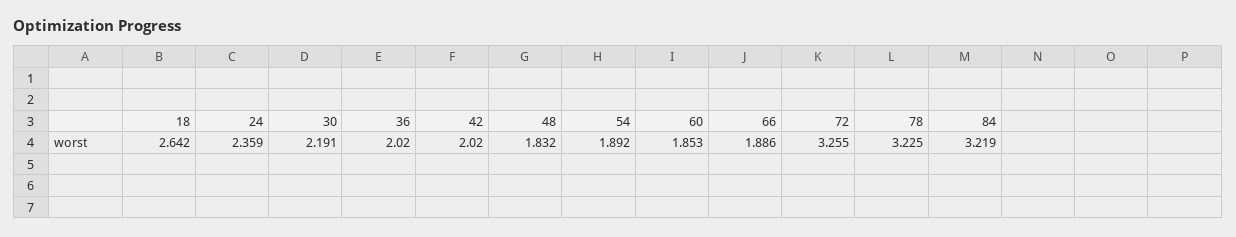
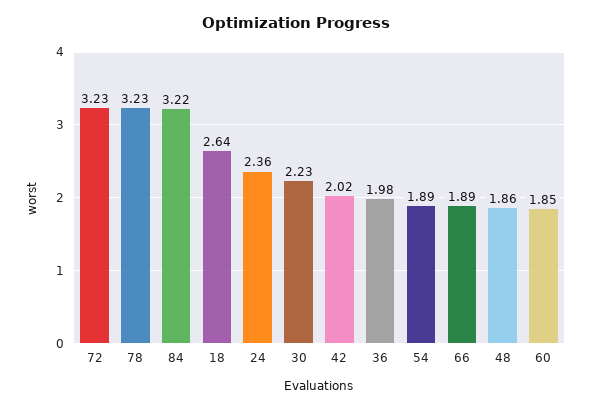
  {
    "18": 2.642,
    "24": 2.359,
-   "30": 2.191,
+   "30": 2.23,
-   "36": 2.02,
+   "36": 1.98,
    "42": 2.02,
-   "48": 1.832,
+   "48": 1.86,
    "54": 1.892,
    "60": 1.853,
    "66": 1.886,
-   "72": 3.255,
+   "72": 3.23,
    "78": 3.225,
    "84": 3.219
  }

